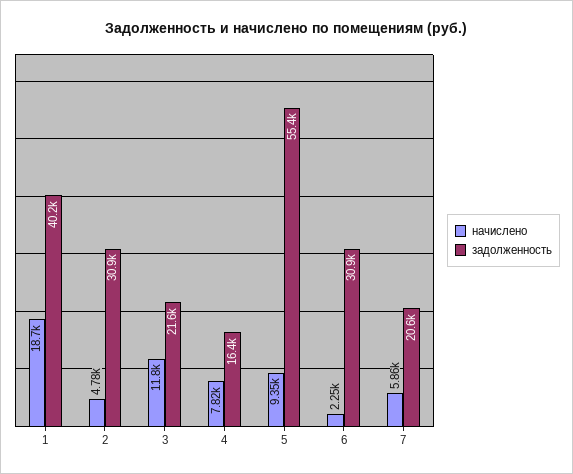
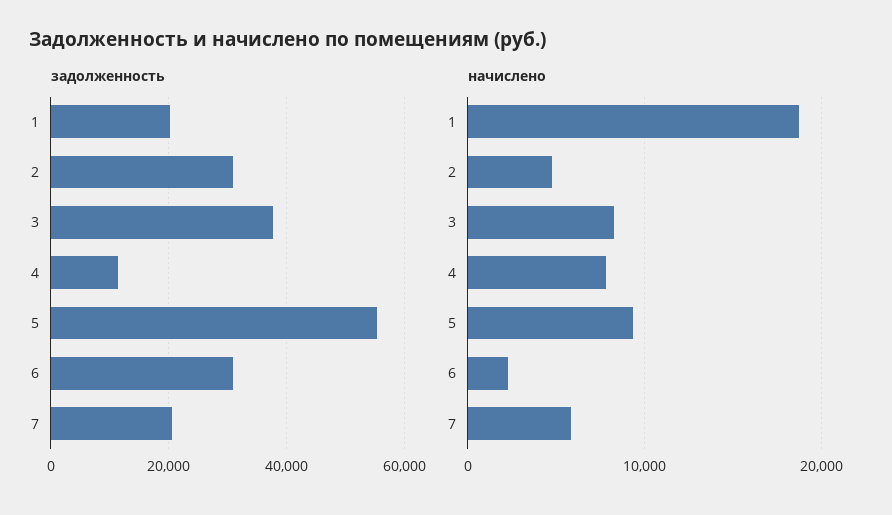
  {
    "начислено": {
      "1": 18700,
      "2": 4780,
-     "3": 11800,
+     "3": 8000,
      "4": 7820,
      "5": 9350,
      "6": 2250,
      "7": 5860
    },
    "задолженность": {
-     "1": 40200,
+     "1": 20000,
      "2": 30900,
-     "3": 21600,
+     "3": 38000,
-     "4": 16400,
+     "4": 12000,
      "5": 55400,
      "6": 30900,
      "7": 20600
    }
  }

